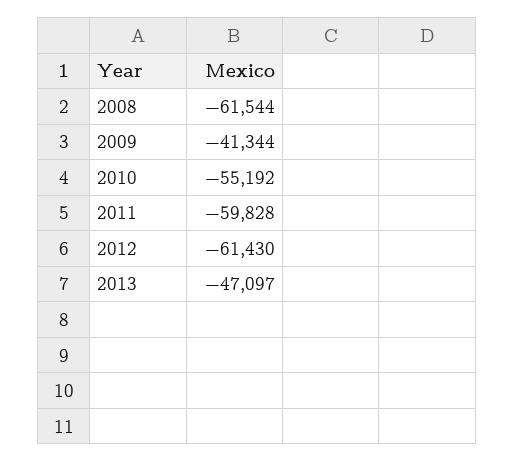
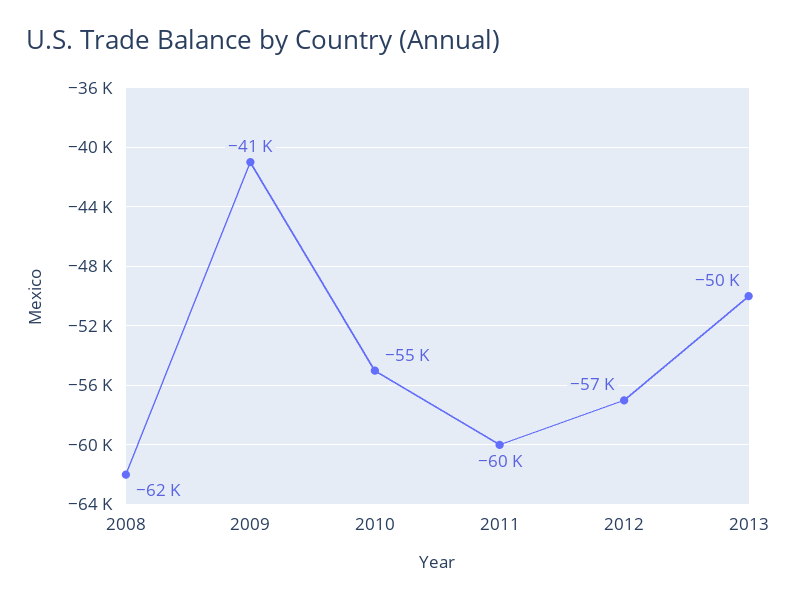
  {
    "2008": -61544,
    "2009": -41344,
    "2010": -55192,
    "2011": -59828,
-   "2012": -61430,
+   "2012": -57000,
-   "2013": -47097
+   "2013": -50000
  }

